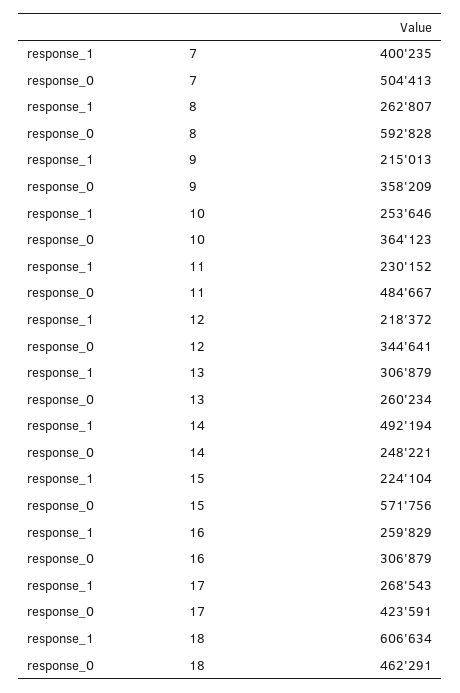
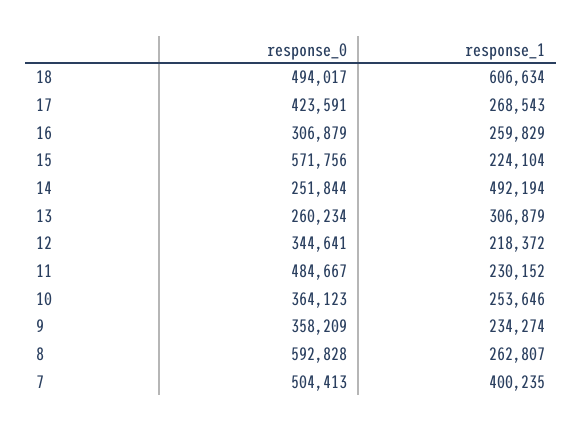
  {
    "response_1": {
      "7": 400235,
      "8": 262807,
-     "9": 215013,
+     "9": 234274,
      "10": 253646,
      "11": 230152,
      "12": 218372,
      "13": 306879,
      "14": 492194,
      "15": 224104,
      "16": 259829,
      "17": 268543,
      "18": 606634
    },
    "response_0": {
      "7": 504413,
      "8": 592828,
      "9": 358209,
      "10": 364123,
      "11": 484667,
      "12": 344641,
      "13": 260234,
-     "14": 248221,
+     "14": 251844,
      "15": 571756,
      "16": 306879,
      "17": 423591,
-     "18": 462291
+     "18": 494017
    }
  }

